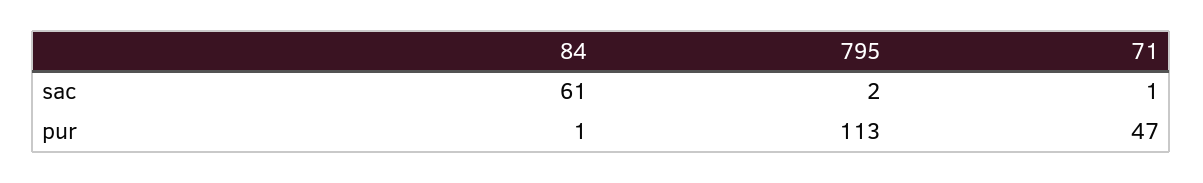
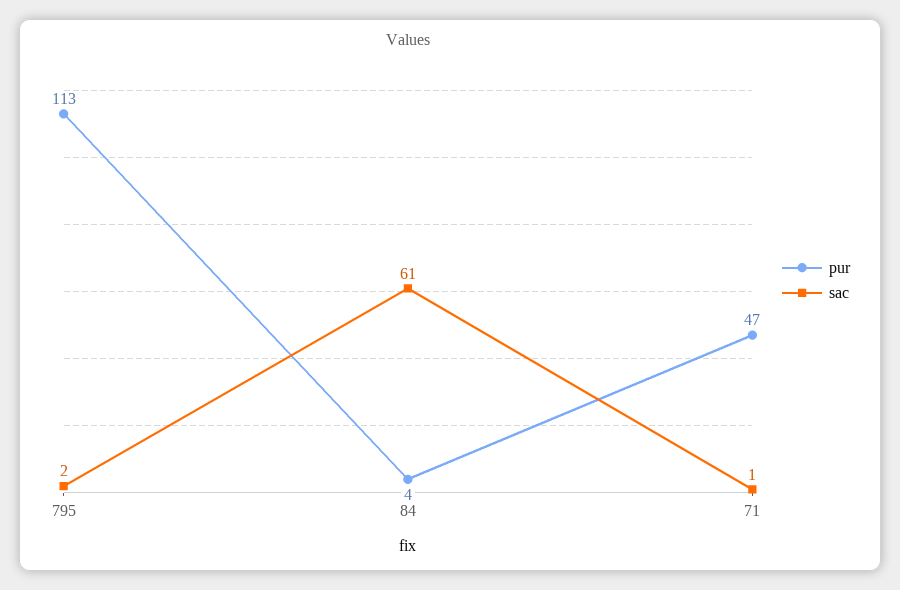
  {
    "sac": {
      "84": 61,
      "795": 2,
      "71": 1
    },
    "pur": {
-     "84": 1,
+     "84": 4,
      "795": 113,
      "71": 47
    }
  }

